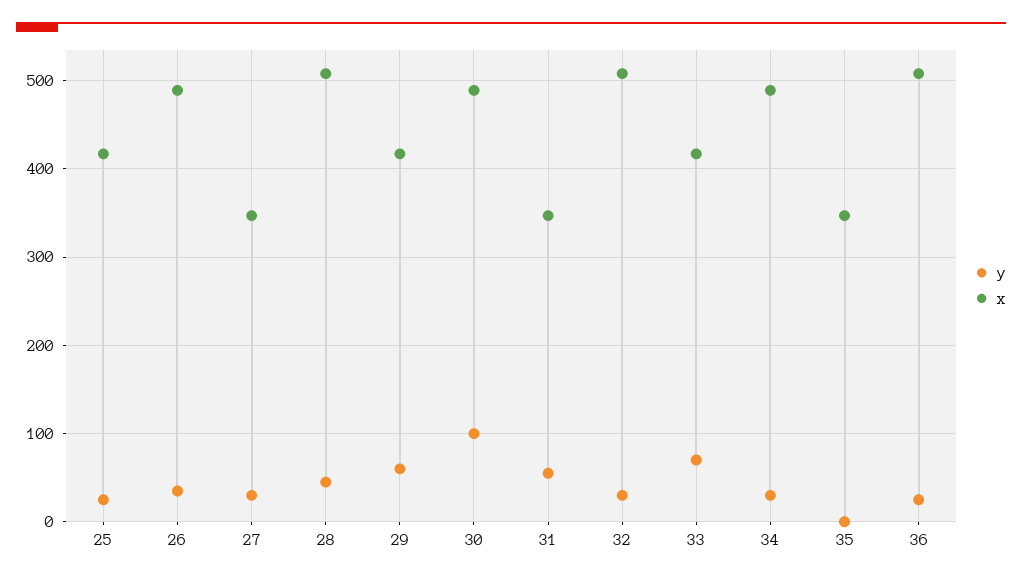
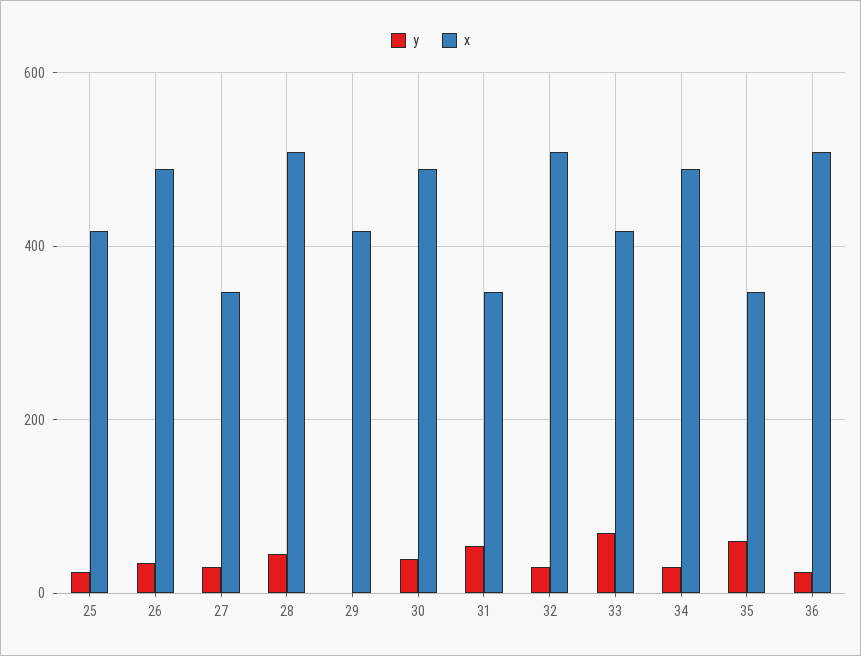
  {
    "y": {
      "25": 30,
      "26": 40,
      "27": 30,
      "28": 50,
-     "29": 60,
+     "29": 0,
-     "30": 100,
+     "30": 40,
      "31": 60,
      "32": 30,
      "33": 70,
      "34": 30,
-     "35": 0,
+     "35": 60,
      "36": 30
    },
    "x": {
      "25": 420,
      "26": 490,
      "27": 350,
      "28": 510,
      "29": 420,
      "30": 490,
      "31": 350,
      "32": 510,
      "33": 420,
      "34": 490,
      "35": 350,
      "36": 510
    }
  }

